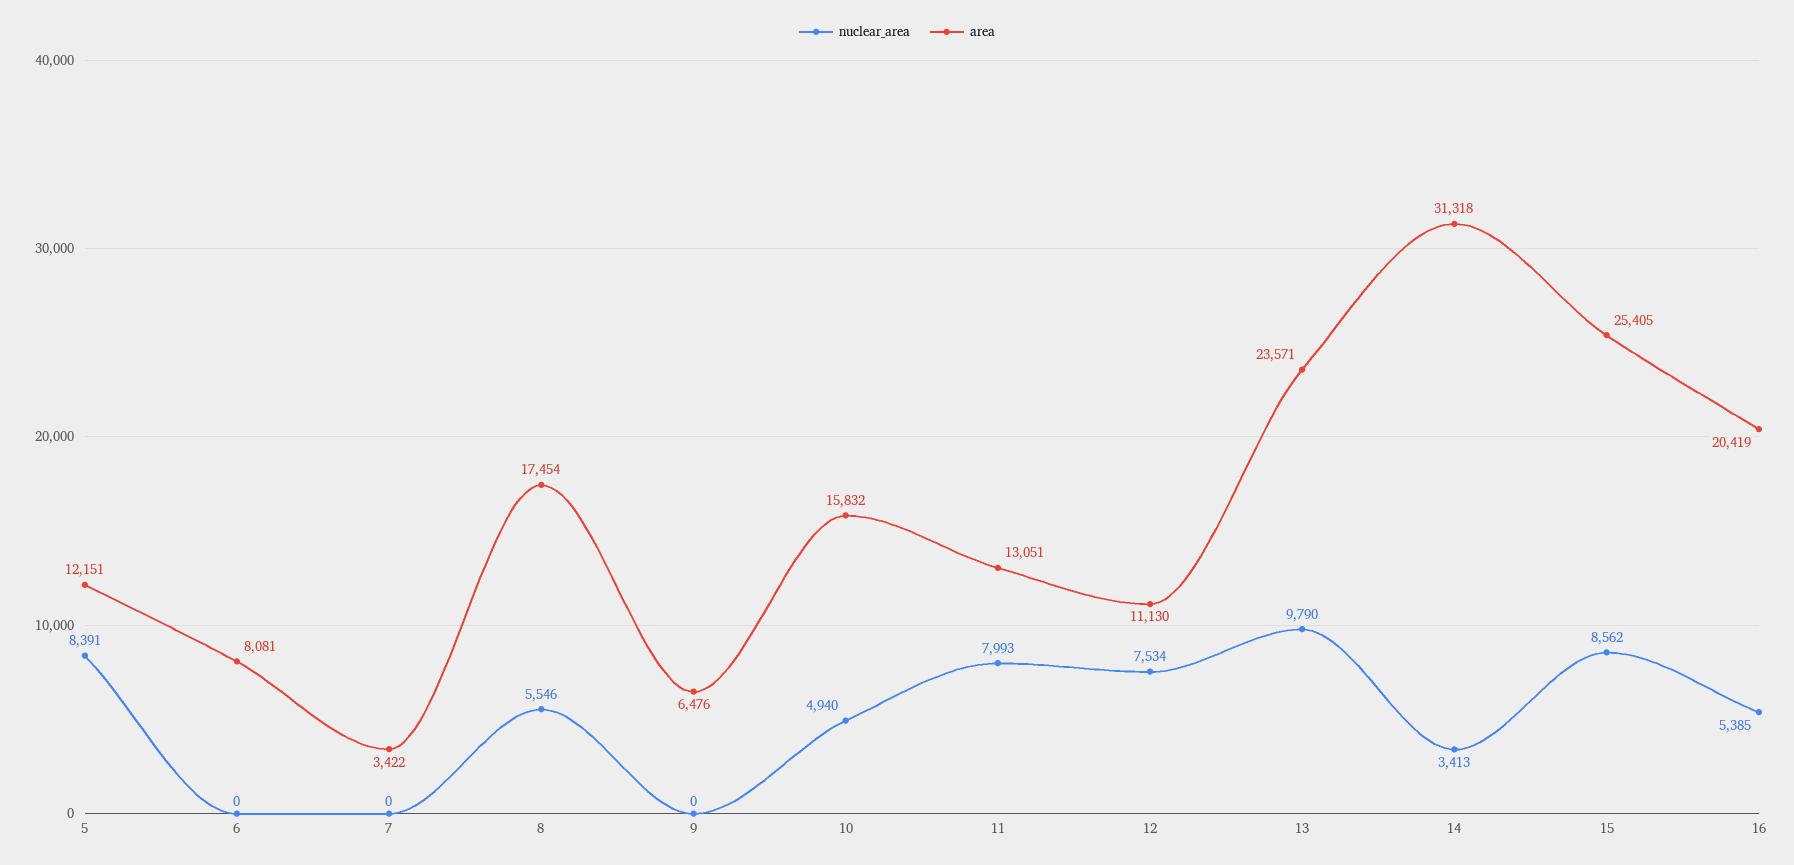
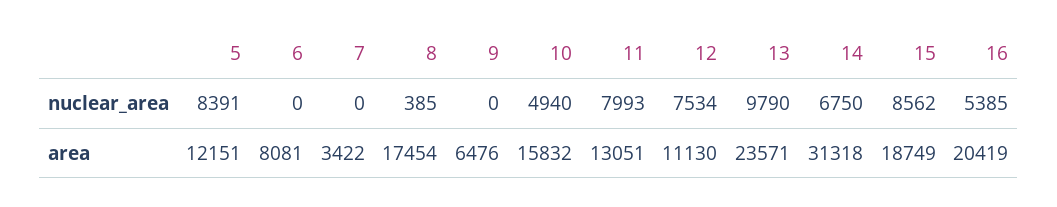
  {
    "nuclear_area": {
      "5": 8391,
      "6": 0,
      "7": 0,
-     "8": 5546,
+     "8": 385,
      "9": 0,
      "10": 4940,
      "11": 7993,
      "12": 7534,
      "13": 9790,
-     "14": 3413,
+     "14": 6750,
      "15": 8562,
      "16": 5385
    },
    "area": {
      "5": 12151,
      "6": 8081,
      "7": 3422,
      "8": 17454,
      "9": 6476,
      "10": 15832,
      "11": 13051,
      "12": 11130,
      "13": 23571,
      "14": 31318,
-     "15": 25405,
+     "15": 18749,
      "16": 20419
    }
  }

